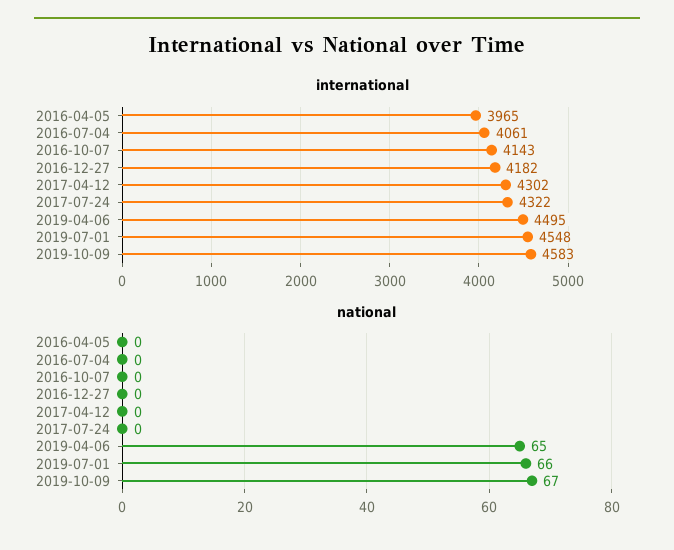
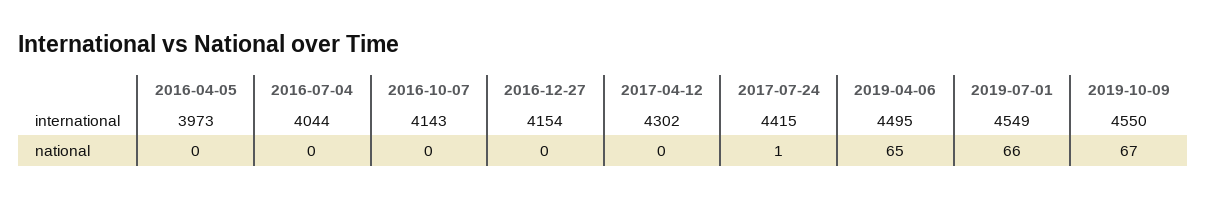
  {
    "international": {
-     "2016-04-05": 3965,
+     "2016-04-05": 3973,
-     "2016-07-04": 4061,
+     "2016-07-04": 4044,
      "2016-10-07": 4143,
-     "2016-12-27": 4182,
+     "2016-12-27": 4154,
      "2017-04-12": 4302,
-     "2017-07-24": 4322,
+     "2017-07-24": 4415,
      "2019-04-06": 4495,
-     "2019-07-01": 4548,
+     "2019-07-01": 4549,
-     "2019-10-09": 4583
+     "2019-10-09": 4550
    },
    "national": {
      "2016-04-05": 0,
      "2016-07-04": 0,
      "2016-10-07": 0,
      "2016-12-27": 0,
      "2017-04-12": 0,
-     "2017-07-24": 0,
+     "2017-07-24": 1,
      "2019-04-06": 65,
      "2019-07-01": 66,
      "2019-10-09": 67
    }
  }

